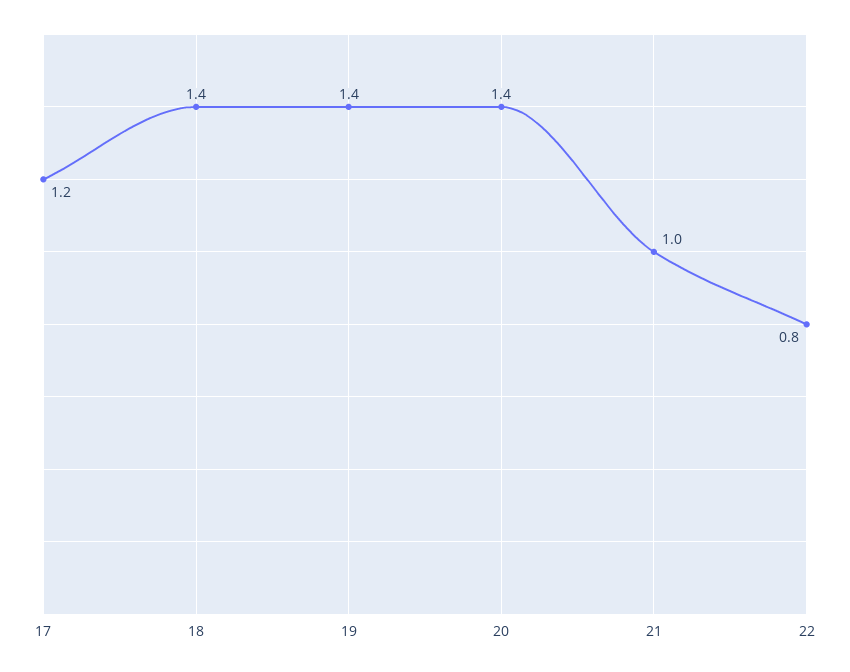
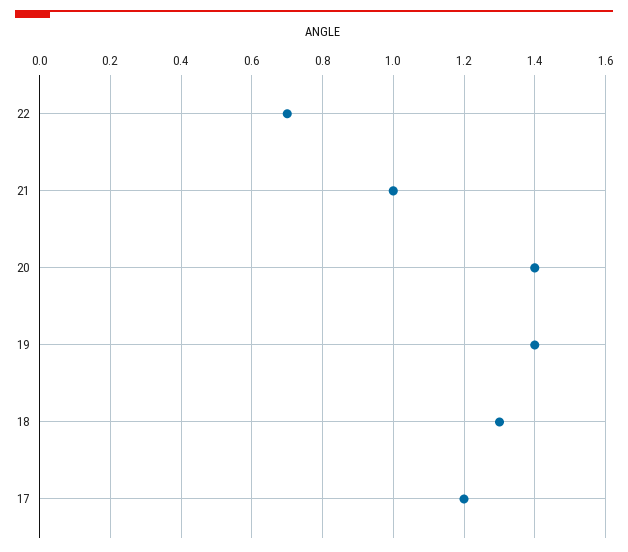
  {
    "17": 1.2,
-   "18": 1.4,
+   "18": 1.3,
    "19": 1.4,
    "20": 1.4,
    "21": 1,
-   "22": 0.8
+   "22": 0.7
  }

